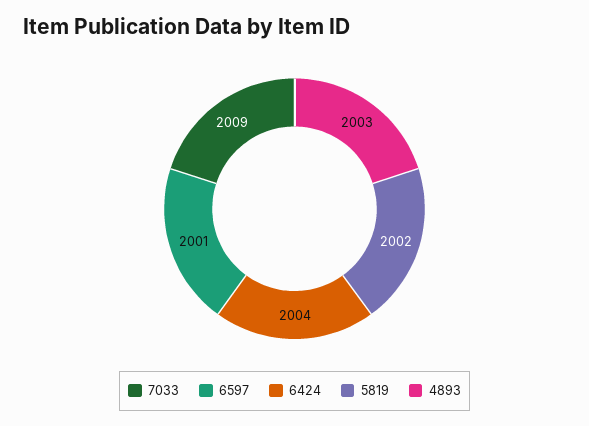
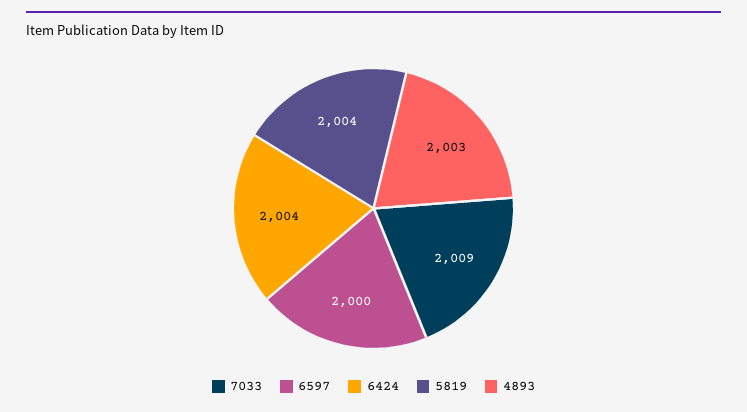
  {
    "7033": 2009,
-   "6597": 2001,
+   "6597": 2000,
    "6424": 2004,
-   "5819": 2002,
+   "5819": 2004,
    "4893": 2003
  }

